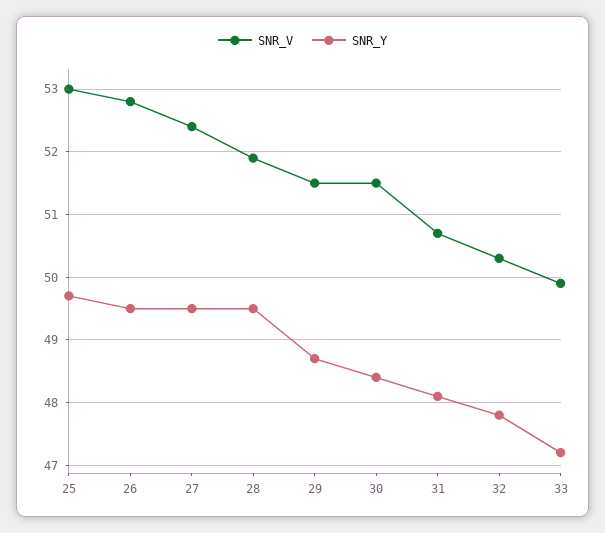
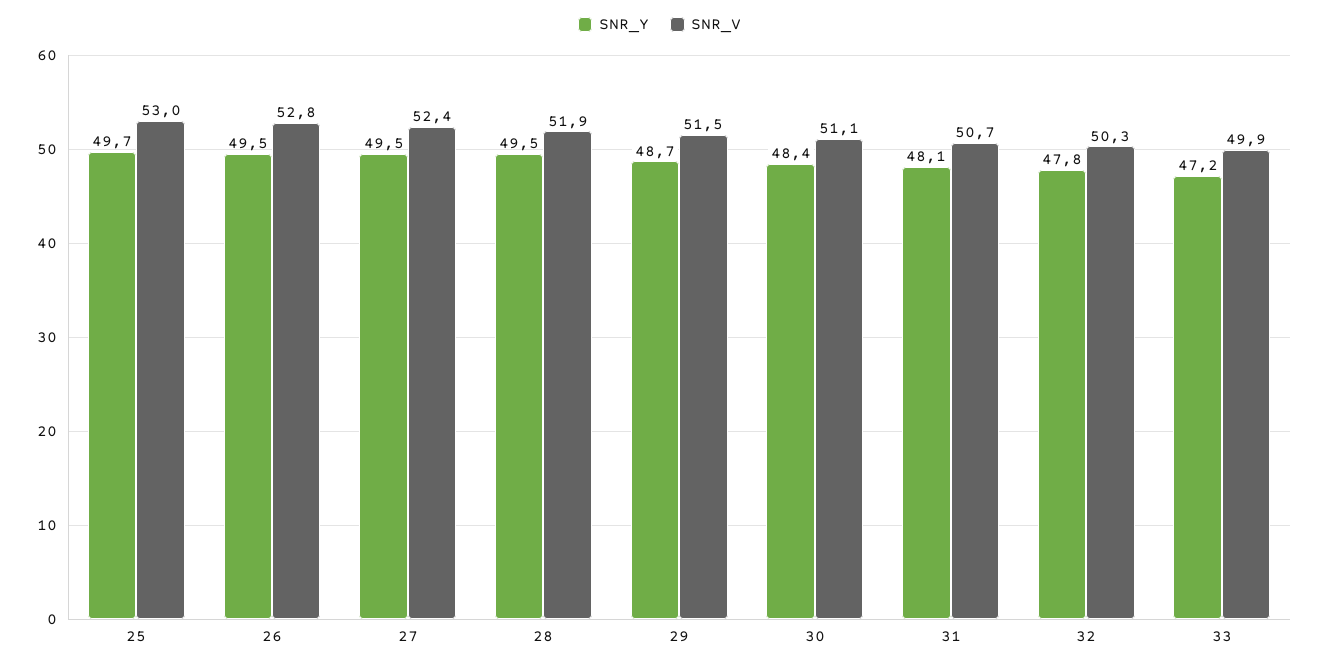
  {
    "SNR_V": {
      "25": 53,
      "26": 52.8,
      "27": 52.4,
      "28": 51.9,
      "29": 51.5,
-     "30": 51.5,
+     "30": 51.1,
      "31": 50.7,
      "32": 50.3,
      "33": 49.9
    },
    "SNR_Y": {
      "25": 49.7,
      "26": 49.5,
      "27": 49.5,
      "28": 49.5,
      "29": 48.7,
      "30": 48.4,
      "31": 48.1,
      "32": 47.8,
      "33": 47.2
    }
  }

